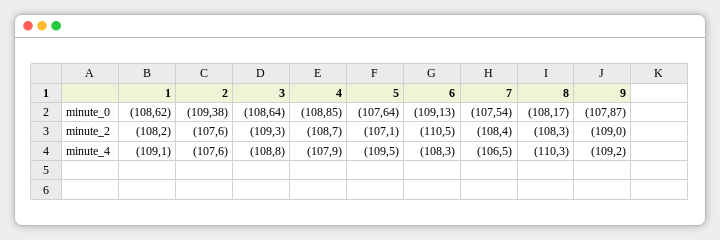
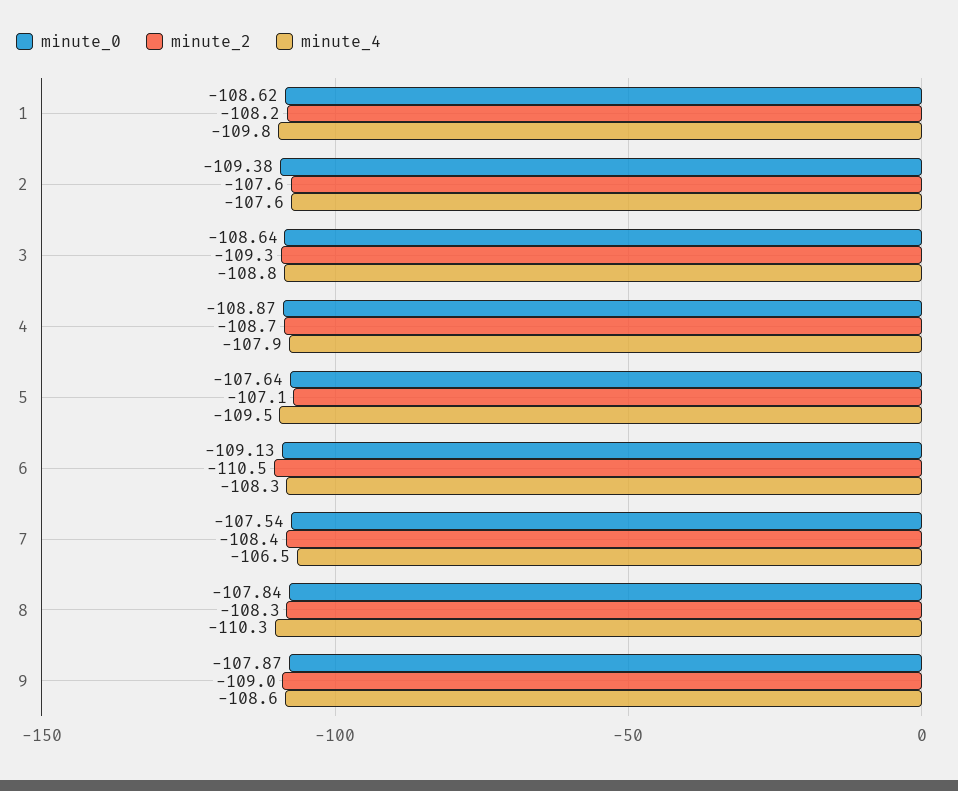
  {
    "minute_0": {
      "1": -108.62,
      "2": -109.38,
      "3": -108.64,
-     "4": -108.85,
+     "4": -108.87,
      "5": -107.64,
      "6": -109.13,
      "7": -107.54,
-     "8": -108.17,
+     "8": -107.84,
      "9": -107.87
    },
    "minute_2": {
      "1": -108.2,
      "2": -107.6,
      "3": -109.3,
      "4": -108.7,
      "5": -107.1,
      "6": -110.5,
      "7": -108.4,
      "8": -108.3,
      "9": -109
    },
    "minute_4": {
-     "1": -109.1,
+     "1": -109.8,
      "2": -107.6,
      "3": -108.8,
      "4": -107.9,
      "5": -109.5,
      "6": -108.3,
      "7": -106.5,
      "8": -110.3,
-     "9": -109.2
+     "9": -108.6
    }
  }

